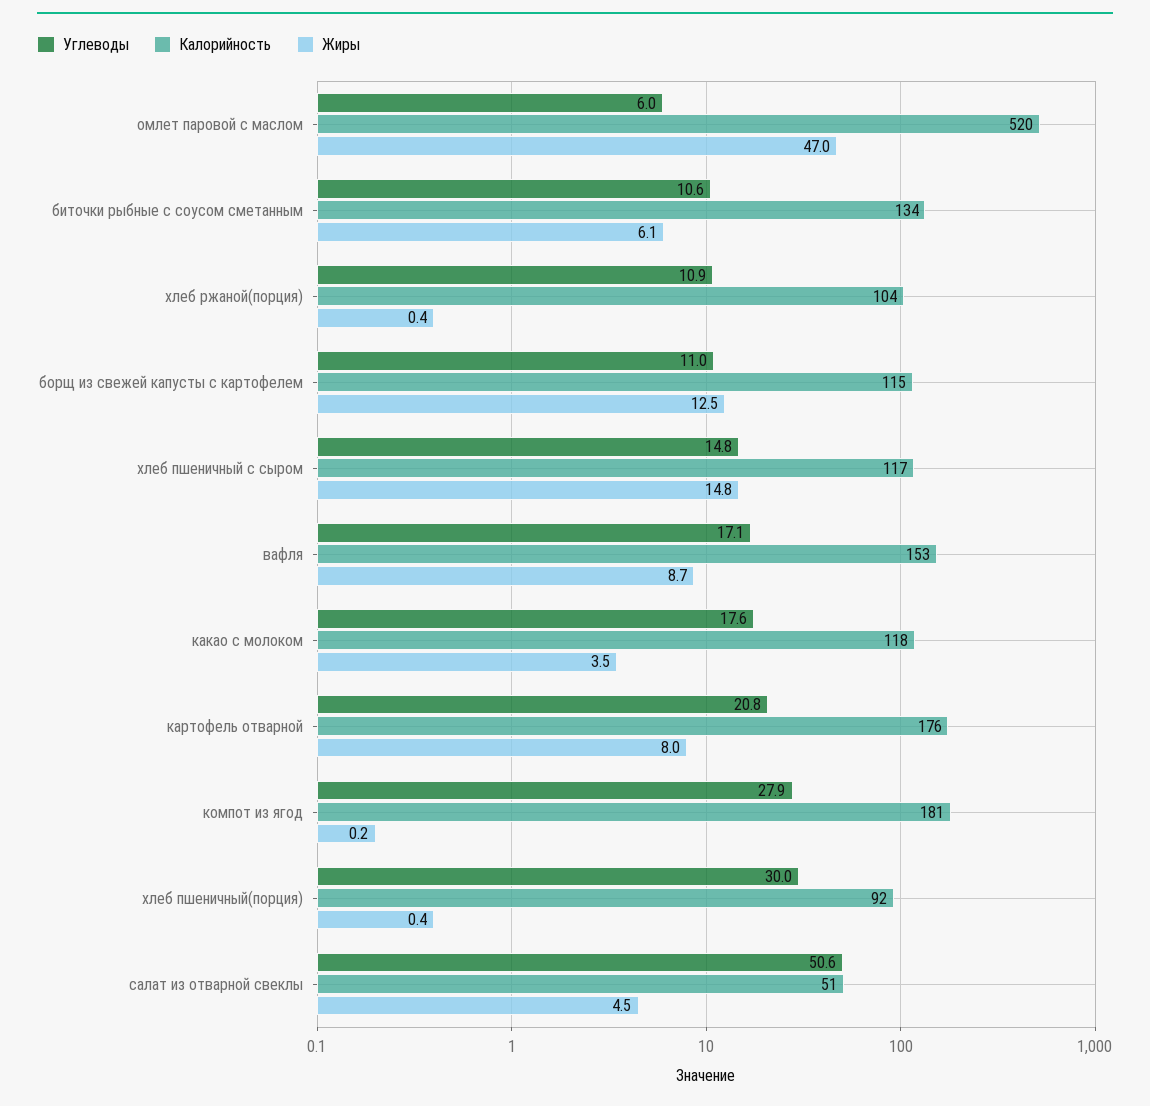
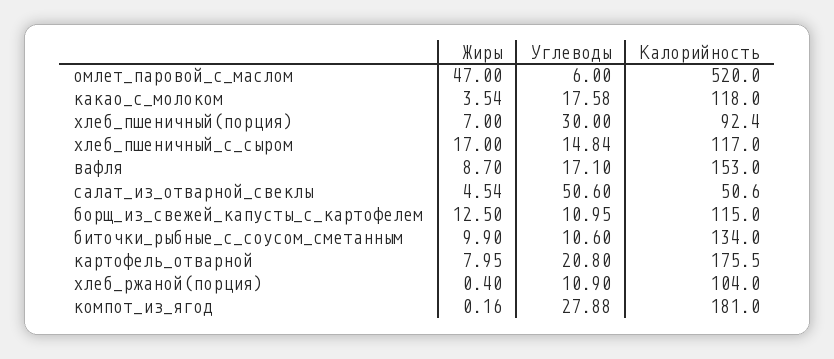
  {
    "Углеводы": {
      "омлет паровой с маслом": 6,
      "биточки рыбные с соусом сметанным": 10.6,
      "хлеб ржаной(порция)": 10.9,
      "борщ из свежей капусты с картофелем": 10.95,
      "хлеб пшеничный с сыром": 14.84,
      "вафля": 17.1,
      "какао с молоком": 17.58,
      "картофель отварной": 20.8,
      "компот из ягод": 27.88,
      "хлеб пшеничный(порция)": 30,
      "салат из отварной свеклы": 50.6
    },
    "Калорийность": {
      "омлет паровой с маслом": 520,
      "биточки рыбные с соусом сметанным": 134,
      "хлеб ржаной(порция)": 104,
      "борщ из свежей капусты с картофелем": 115,
      "хлеб пшеничный с сыром": 117,
      "вафля": 153,
      "какао с молоком": 118,
      "картофель отварной": 175.5,
      "компот из ягод": 181,
      "хлеб пшеничный(порция)": 92.4,
      "салат из отварной свеклы": 50.6
    },
    "Жиры": {
      "омлет паровой с маслом": 47,
-     "биточки рыбные с соусом сметанным": 6.1,
+     "биточки рыбные с соусом сметанным": 9.9,
      "хлеб ржаной(порция)": 0.4,
      "борщ из свежей капусты с картофелем": 12.5,
-     "хлеб пшеничный с сыром": 14.8,
+     "хлеб пшеничный с сыром": 17,
      "вафля": 8.7,
      "какао с молоком": 3.54,
      "картофель отварной": 7.95,
      "компот из ягод": 0.16,
-     "хлеб пшеничный(порция)": 0.4,
+     "хлеб пшеничный(порция)": 7,
      "салат из отварной свеклы": 4.54
    }
  }

